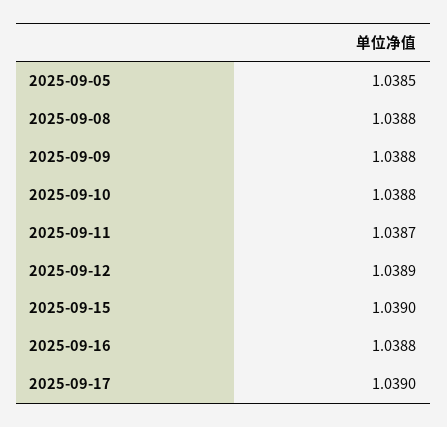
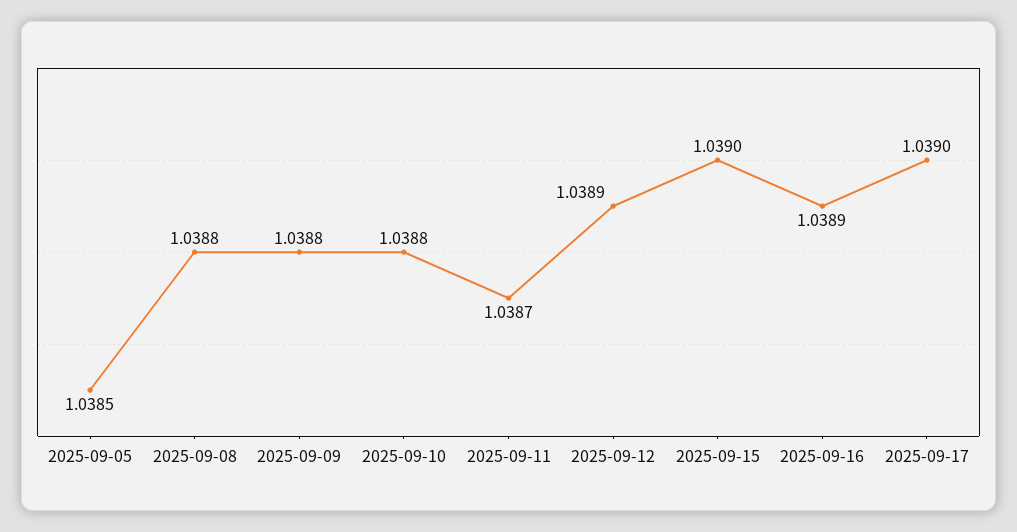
  {
    "2025-09-05": 1.0385,
    "2025-09-08": 1.0388,
    "2025-09-09": 1.0388,
    "2025-09-10": 1.0388,
    "2025-09-11": 1.0387,
    "2025-09-12": 1.0389,
    "2025-09-15": 1.039,
-   "2025-09-16": 1.0388,
+   "2025-09-16": 1.0389,
    "2025-09-17": 1.039
  }

